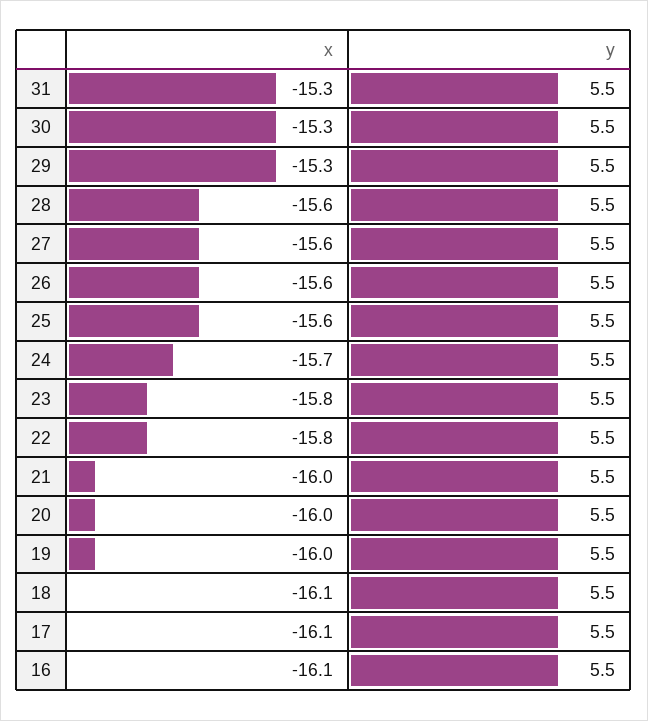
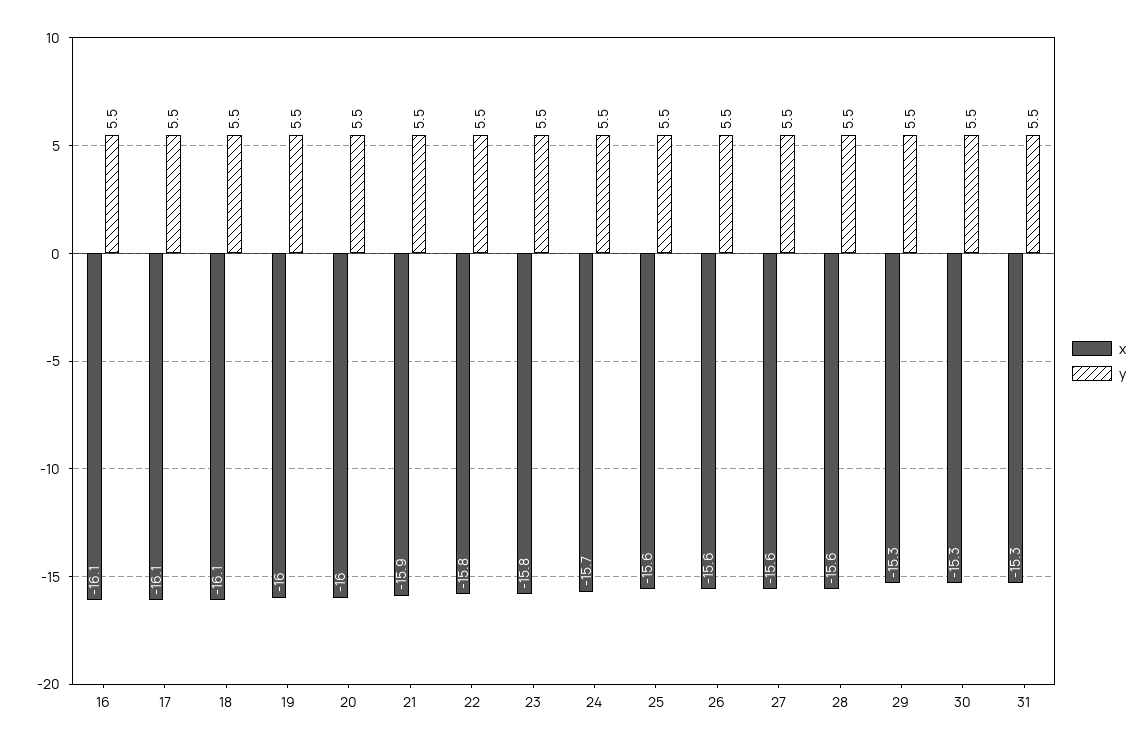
  {
    "x": {
      "31": -15.3,
      "30": -15.3,
      "29": -15.3,
      "28": -15.6,
      "27": -15.6,
      "26": -15.6,
      "25": -15.6,
      "24": -15.7,
      "23": -15.8,
      "22": -15.8,
-     "21": -16,
+     "21": -15.9,
      "20": -16,
      "19": -16,
      "18": -16.1,
      "17": -16.1,
      "16": -16.1
    },
    "y": {
      "31": 5.5,
      "30": 5.5,
      "29": 5.5,
      "28": 5.5,
      "27": 5.5,
      "26": 5.5,
      "25": 5.5,
      "24": 5.5,
      "23": 5.5,
      "22": 5.5,
      "21": 5.5,
      "20": 5.5,
      "19": 5.5,
      "18": 5.5,
      "17": 5.5,
      "16": 5.5
    }
  }

